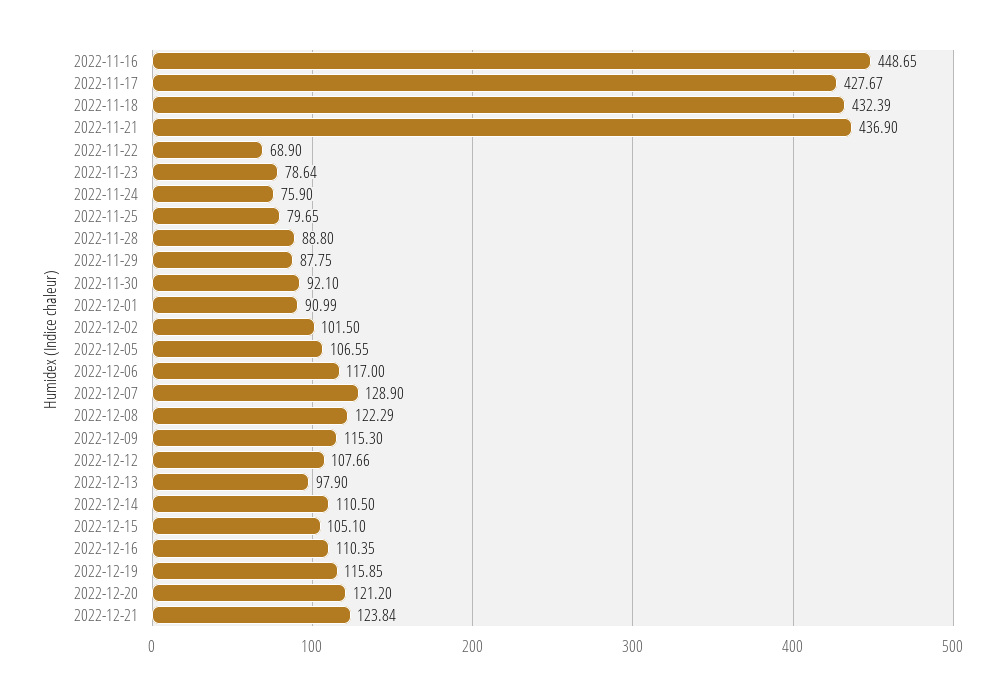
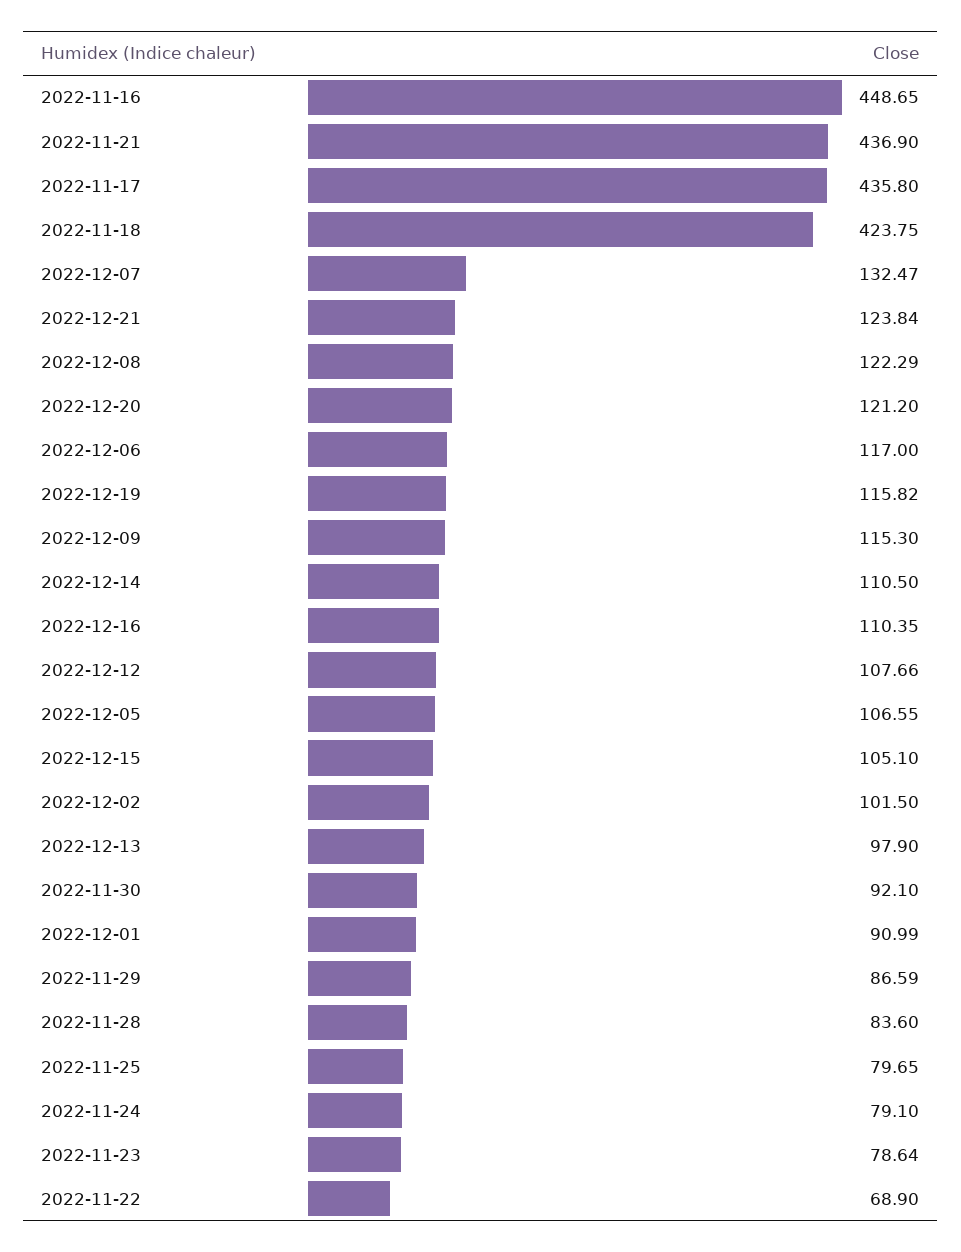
  {
    "2022-11-16": 448.65,
-   "2022-11-17": 427.67,
+   "2022-11-17": 435.8,
-   "2022-11-18": 432.39,
+   "2022-11-18": 423.75,
    "2022-11-21": 436.9,
    "2022-11-22": 68.9,
    "2022-11-23": 78.64,
-   "2022-11-24": 75.9,
+   "2022-11-24": 79.1,
    "2022-11-25": 79.65,
-   "2022-11-28": 88.8,
+   "2022-11-28": 83.6,
-   "2022-11-29": 87.75,
+   "2022-11-29": 86.59,
    "2022-11-30": 92.1,
    "2022-12-01": 90.99,
    "2022-12-02": 101.5,
    "2022-12-05": 106.55,
    "2022-12-06": 117,
-   "2022-12-07": 128.9,
+   "2022-12-07": 132.47,
    "2022-12-08": 122.29,
    "2022-12-09": 115.3,
    "2022-12-12": 107.66,
    "2022-12-13": 97.9,
    "2022-12-14": 110.5,
    "2022-12-15": 105.1,
    "2022-12-16": 110.35,
-   "2022-12-19": 115.85,
+   "2022-12-19": 115.82,
    "2022-12-20": 121.2,
    "2022-12-21": 123.84
  }

